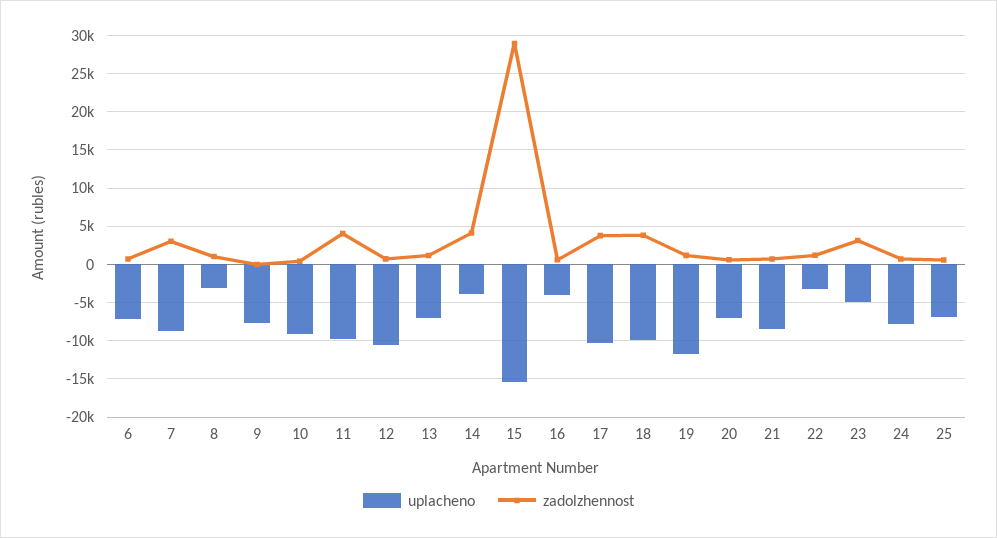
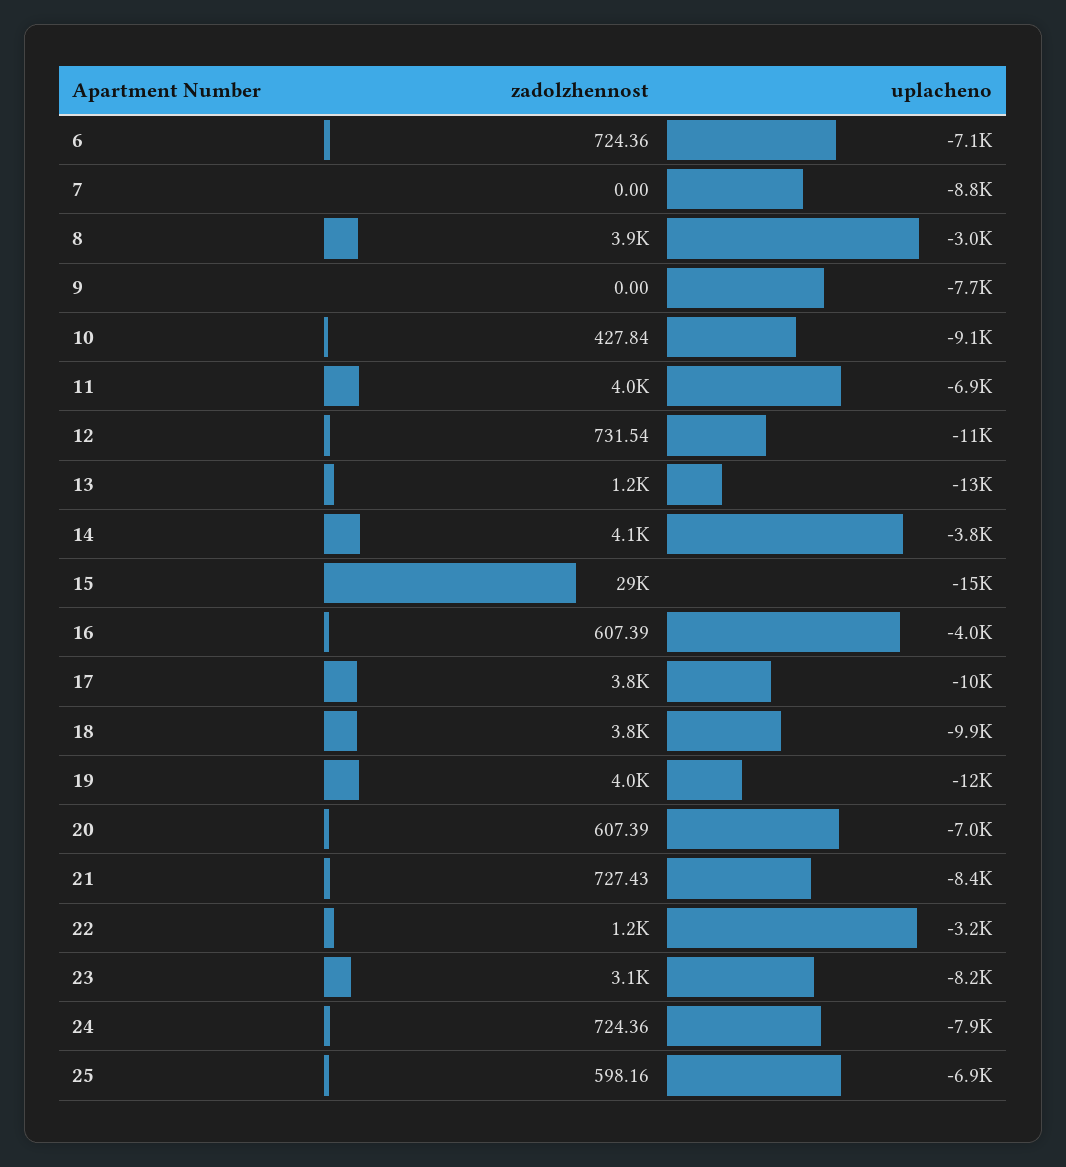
  {
    "uplachenо": {
      "6": -7100,
      "7": -8800,
      "8": -3000,
      "9": -7700,
      "10": -9100,
-     "11": -10000,
+     "11": -6900,
      "12": -11000,
-     "13": -7000,
+     "13": -13000,
      "14": -3800,
      "15": -15000,
      "16": -4000,
      "17": -10000,
      "18": -9900,
      "19": -12000,
      "20": -7000,
      "21": -8400,
      "22": -3200,
-     "23": -5000,
+     "23": -8200,
      "24": -7900,
      "25": -6900
    },
    "zadolzhennost": {
      "6": 724.36,
-     "7": 3000,
+     "7": 0,
-     "8": 1000,
+     "8": 3900,
      "9": 0,
      "10": 427.84,
      "11": 4000,
      "12": 731.54,
      "13": 1200,
      "14": 4100,
      "15": 29000,
      "16": 607.39,
      "17": 3800,
      "18": 3800,
-     "19": 1000,
+     "19": 4000,
      "20": 607.39,
      "21": 727.43,
      "22": 1200,
      "23": 3100,
      "24": 724.36,
      "25": 598.16
    }
  }

